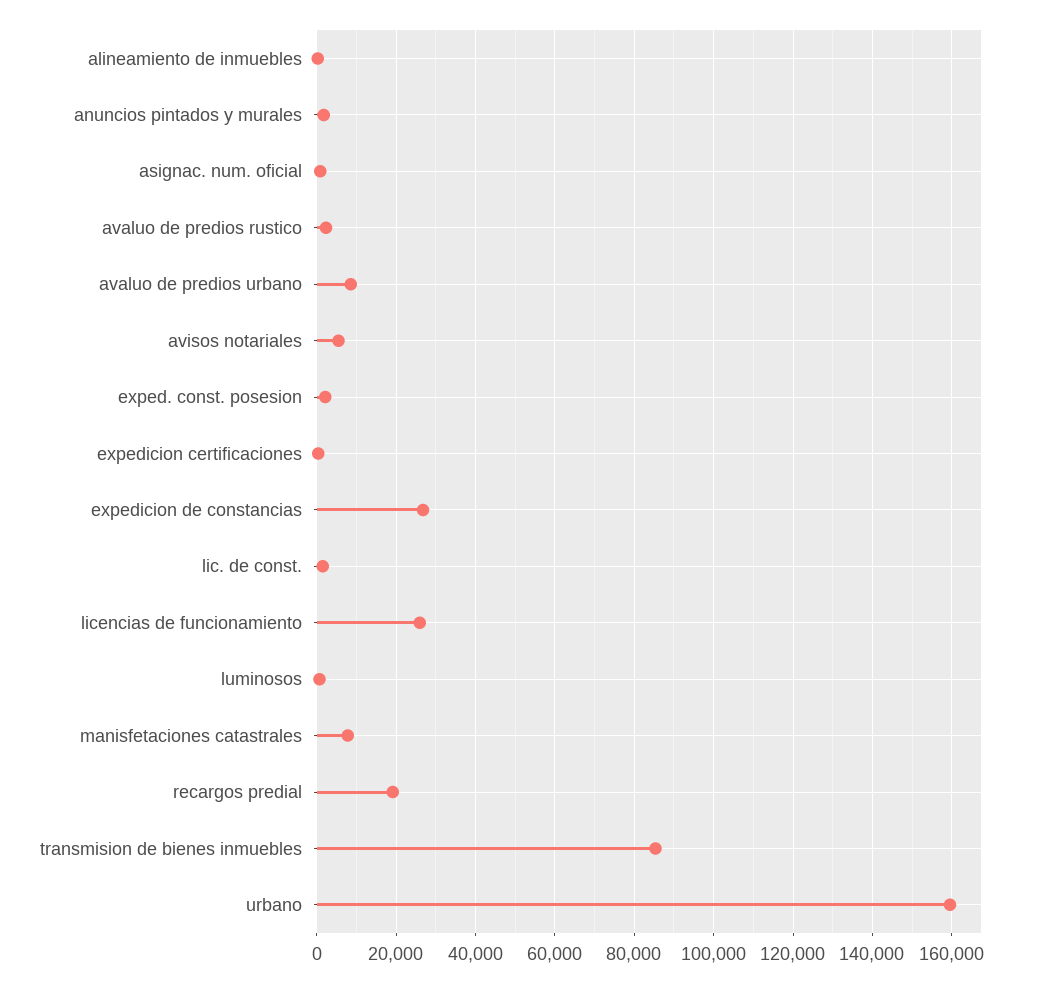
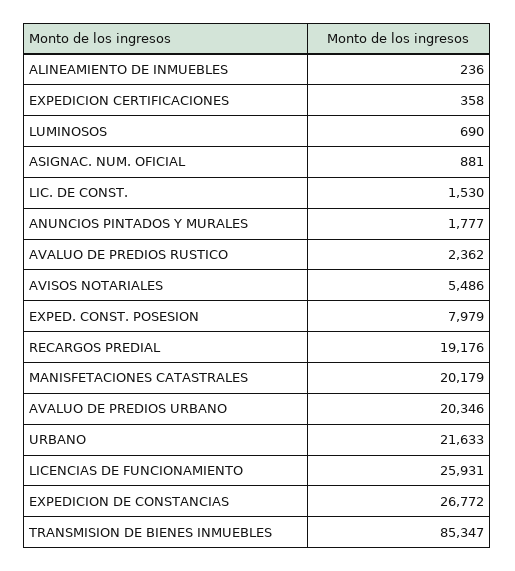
  {
    "alineamiento de inmuebles": 236,
    "anuncios pintados y murales": 1777,
    "asignac. num. oficial": 881,
    "avaluo de predios rustico": 2362,
-   "avaluo de predios urbano": 8000,
+   "avaluo de predios urbano": 20346,
    "avisos notariales": 5486,
-   "exped. const. posesion": 2000,
+   "exped. const. posesion": 7979,
    "expedicion certificaciones": 358,
    "expedicion de constancias": 26772,
    "lic. de const.": 1530,
    "licencias de funcionamiento": 25931,
    "luminosos": 690,
-   "manisfetaciones catastrales": 8000,
+   "manisfetaciones catastrales": 20179,
    "recargos predial": 19176,
    "transmision de bienes inmuebles": 85347,
-   "urbano": 160000
+   "urbano": 21633
  }

